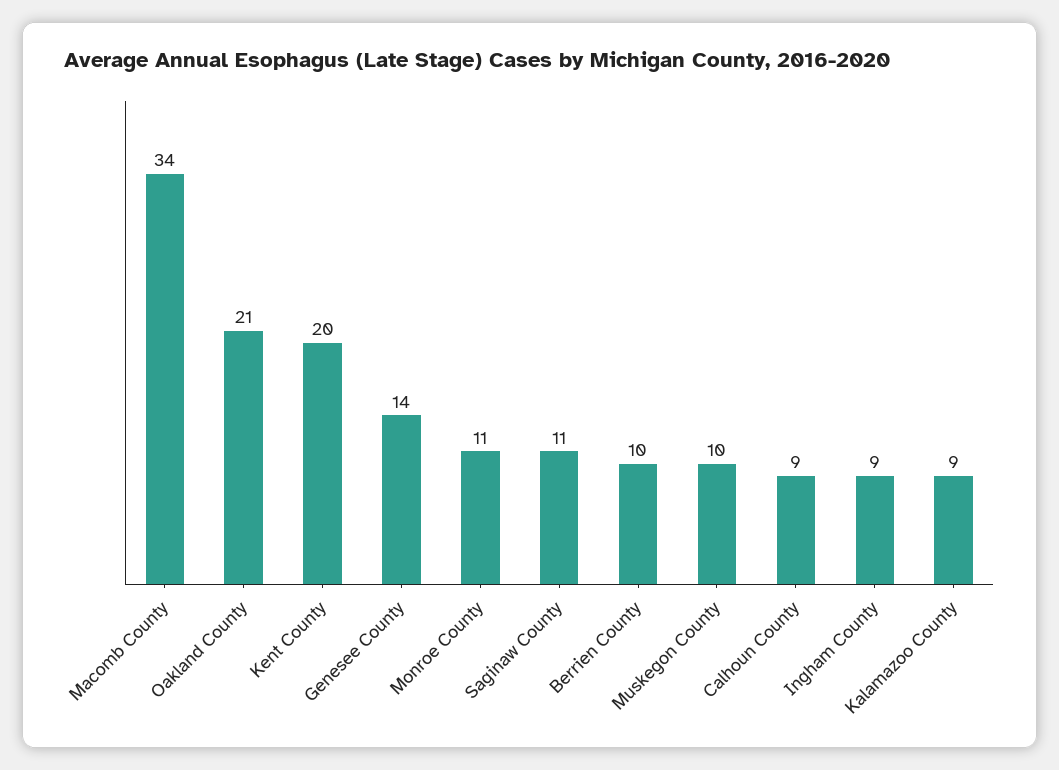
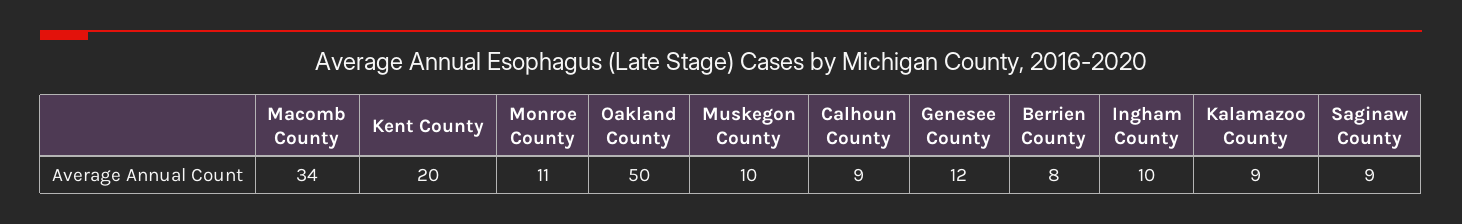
  {
    "Macomb County": 34,
-   "Oakland County": 21,
+   "Oakland County": 50,
    "Kent County": 20,
-   "Genesee County": 14,
+   "Genesee County": 12,
    "Monroe County": 11,
-   "Saginaw County": 11,
+   "Saginaw County": 9,
-   "Berrien County": 10,
+   "Berrien County": 8,
    "Muskegon County": 10,
    "Calhoun County": 9,
-   "Ingham County": 9,
+   "Ingham County": 10,
    "Kalamazoo County": 9
  }

